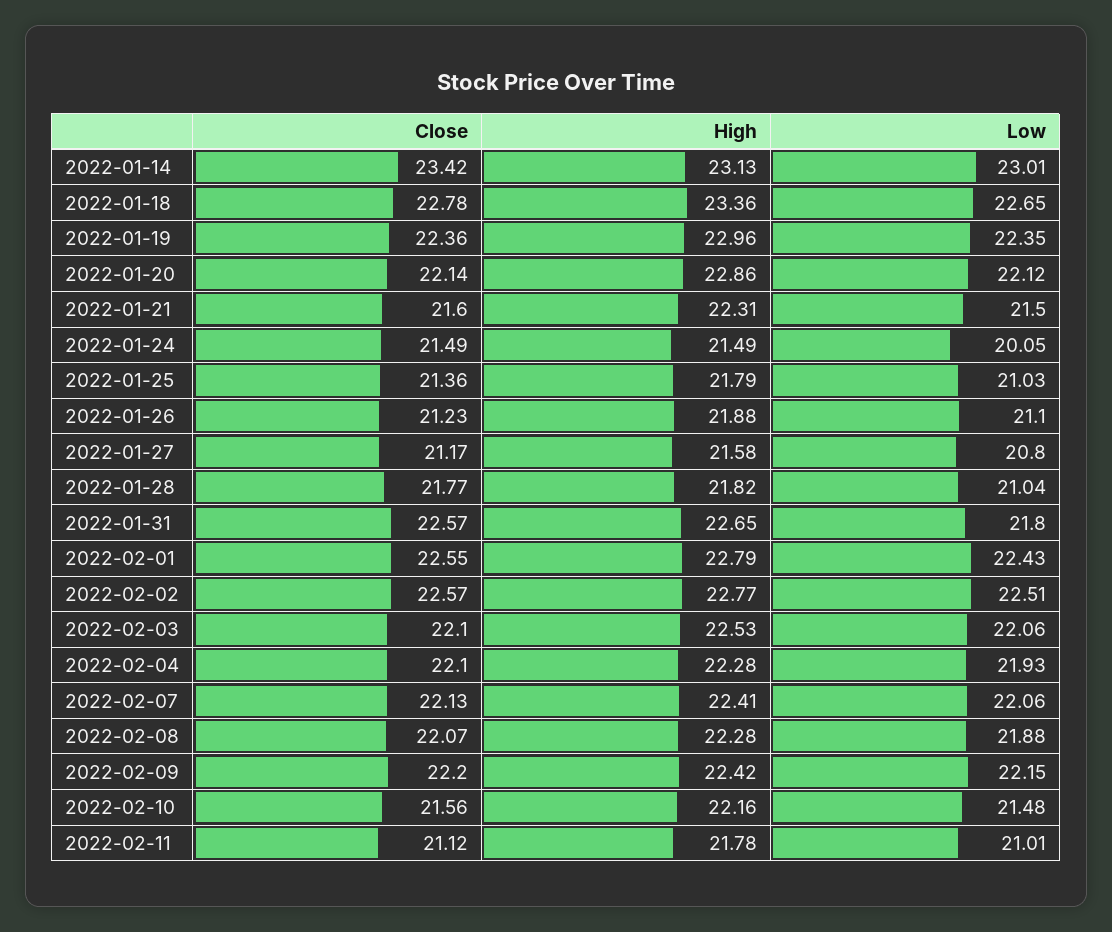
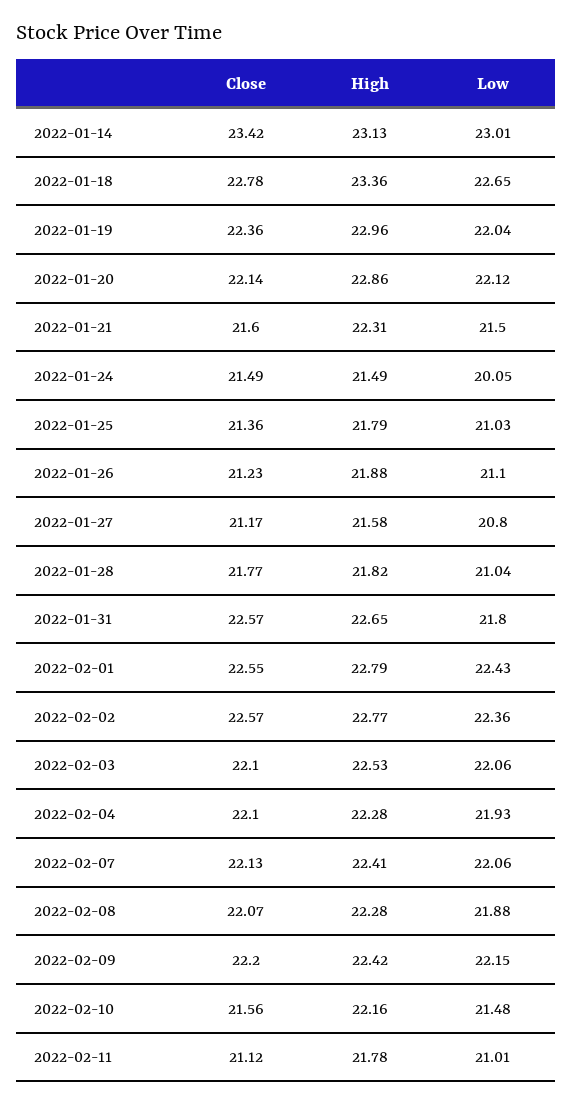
  {
    "Close": {
      "2022-01-14": 23.42,
      "2022-01-18": 22.78,
      "2022-01-19": 22.36,
      "2022-01-20": 22.14,
      "2022-01-21": 21.6,
      "2022-01-24": 21.49,
      "2022-01-25": 21.36,
      "2022-01-26": 21.23,
      "2022-01-27": 21.17,
      "2022-01-28": 21.77,
      "2022-01-31": 22.57,
      "2022-02-01": 22.55,
      "2022-02-02": 22.57,
      "2022-02-03": 22.1,
      "2022-02-04": 22.1,
      "2022-02-07": 22.13,
      "2022-02-08": 22.07,
      "2022-02-09": 22.2,
      "2022-02-10": 21.56,
      "2022-02-11": 21.12
    },
    "High": {
      "2022-01-14": 23.13,
      "2022-01-18": 23.36,
      "2022-01-19": 22.96,
      "2022-01-20": 22.86,
      "2022-01-21": 22.31,
      "2022-01-24": 21.49,
      "2022-01-25": 21.79,
      "2022-01-26": 21.88,
      "2022-01-27": 21.58,
      "2022-01-28": 21.82,
      "2022-01-31": 22.65,
      "2022-02-01": 22.79,
      "2022-02-02": 22.77,
      "2022-02-03": 22.53,
      "2022-02-04": 22.28,
      "2022-02-07": 22.41,
      "2022-02-08": 22.28,
      "2022-02-09": 22.42,
      "2022-02-10": 22.16,
      "2022-02-11": 21.78
    },
    "Low": {
      "2022-01-14": 23.01,
      "2022-01-18": 22.65,
-     "2022-01-19": 22.35,
+     "2022-01-19": 22.04,
      "2022-01-20": 22.12,
      "2022-01-21": 21.5,
      "2022-01-24": 20.05,
      "2022-01-25": 21.03,
      "2022-01-26": 21.1,
      "2022-01-27": 20.8,
      "2022-01-28": 21.04,
      "2022-01-31": 21.8,
      "2022-02-01": 22.43,
-     "2022-02-02": 22.51,
+     "2022-02-02": 22.36,
      "2022-02-03": 22.06,
      "2022-02-04": 21.93,
      "2022-02-07": 22.06,
      "2022-02-08": 21.88,
      "2022-02-09": 22.15,
      "2022-02-10": 21.48,
      "2022-02-11": 21.01
    }
  }

